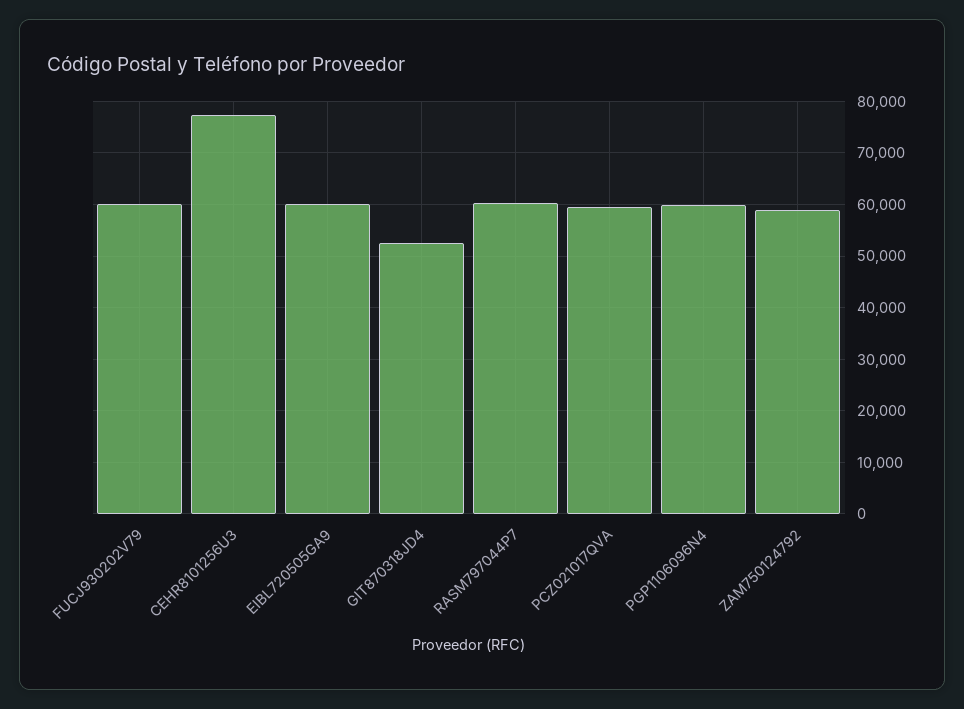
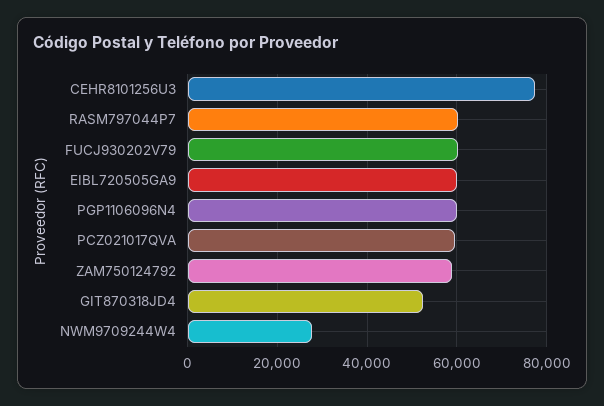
  {
    "FUCJ930202V79": 60000,
    "CEHR8101256U3": 78000,
    "EIBL720505GA9": 60000,
    "GIT870318JD4": 52000,
    "RASM797044P7": 60000,
    "PCZ021017QVA": 60000,
    "PGP1106096N4": 60000,
-   "ZAM750124792": 58000
+   "ZAM750124792": 58000,
+   "NWM9709244W4": 28000
  }

